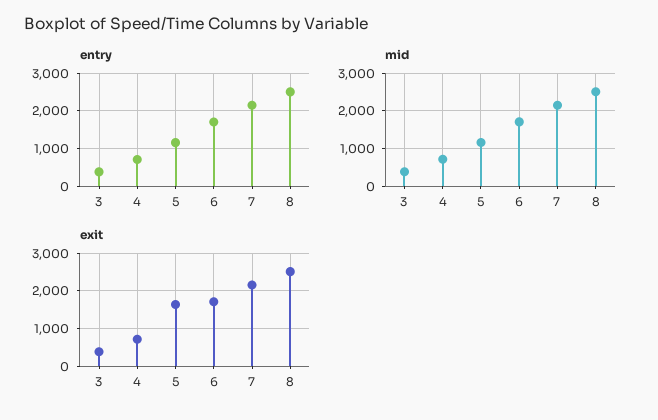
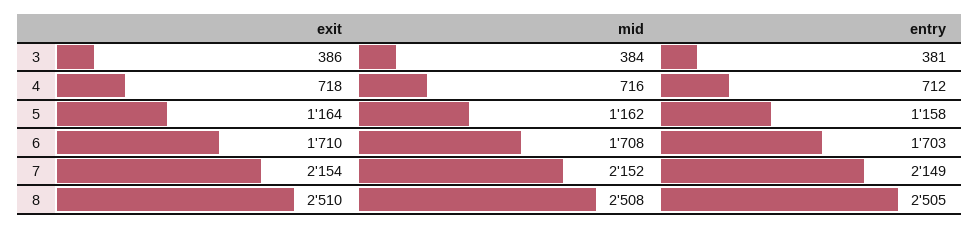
  {
    "entry": {
      "3": 381,
      "4": 712,
      "5": 1158,
      "6": 1703,
      "7": 2149,
      "8": 2505
    },
    "mid": {
      "3": 384,
      "4": 716,
      "5": 1162,
      "6": 1708,
      "7": 2152,
      "8": 2508
    },
    "exit": {
      "3": 386,
      "4": 718,
-     "5": 1600,
+     "5": 1164,
      "6": 1710,
      "7": 2154,
      "8": 2510
    }
  }

